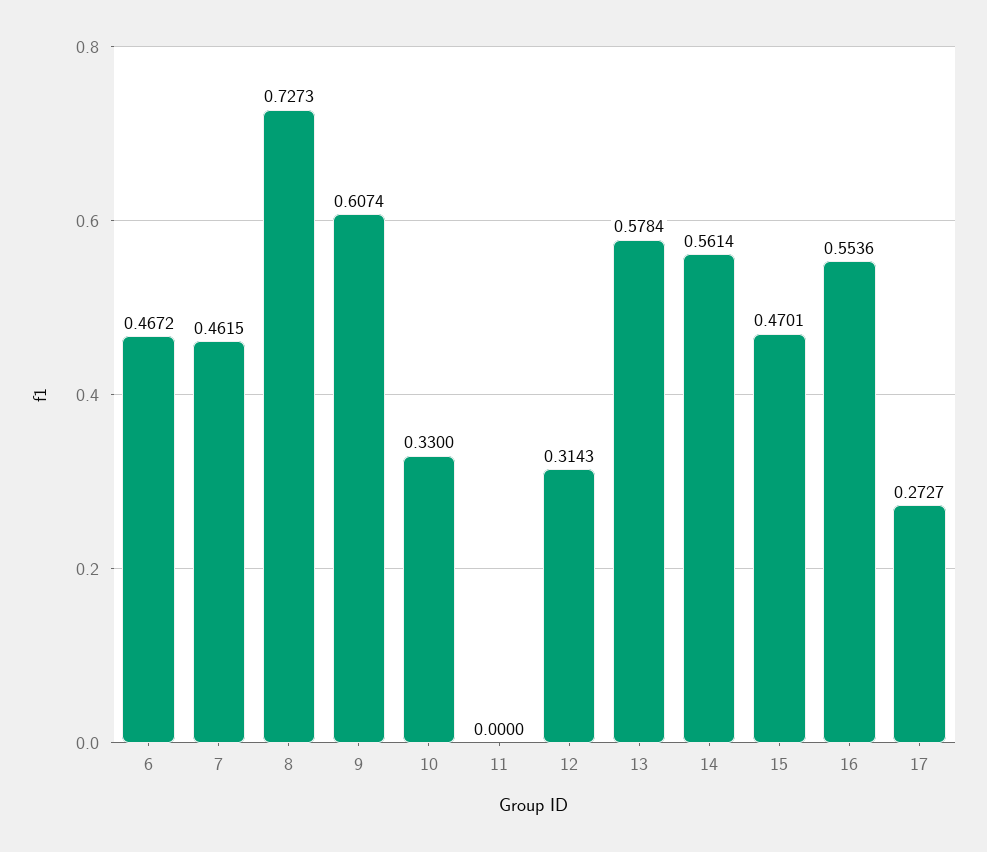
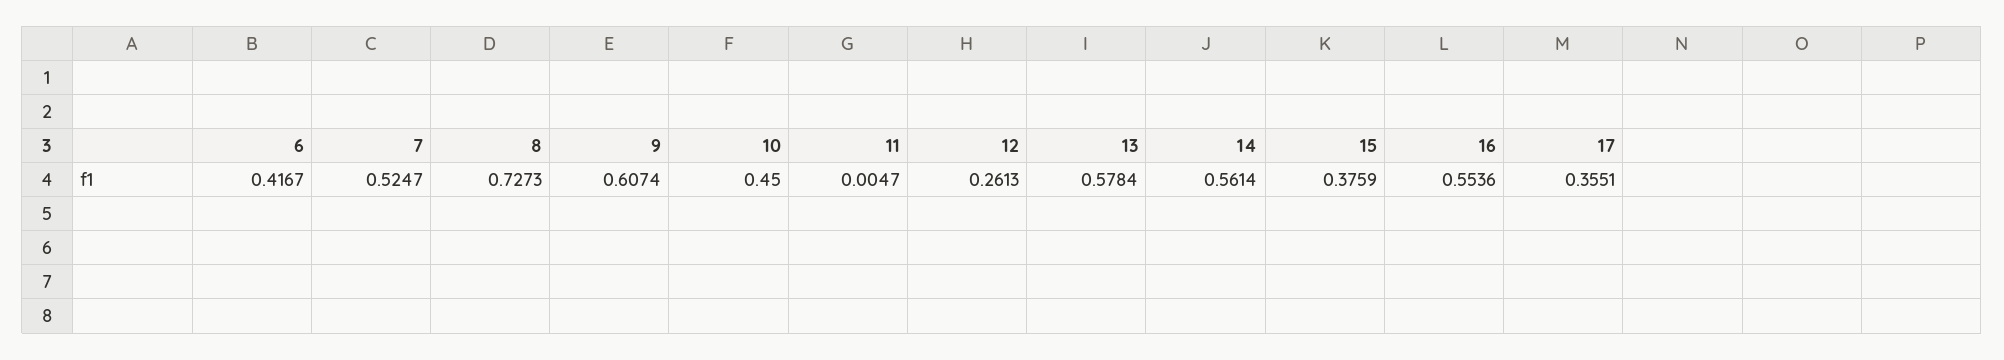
  {
-   "6": 0.4672,
+   "6": 0.4167,
-   "7": 0.4615,
+   "7": 0.5247,
    "8": 0.7273,
    "9": 0.6074,
-   "10": 0.33,
+   "10": 0.45,
-   "11": 0,
+   "11": 0.0047,
-   "12": 0.3143,
+   "12": 0.2613,
    "13": 0.5784,
    "14": 0.5614,
-   "15": 0.4701,
+   "15": 0.3759,
    "16": 0.5536,
-   "17": 0.2727
+   "17": 0.3551
  }

